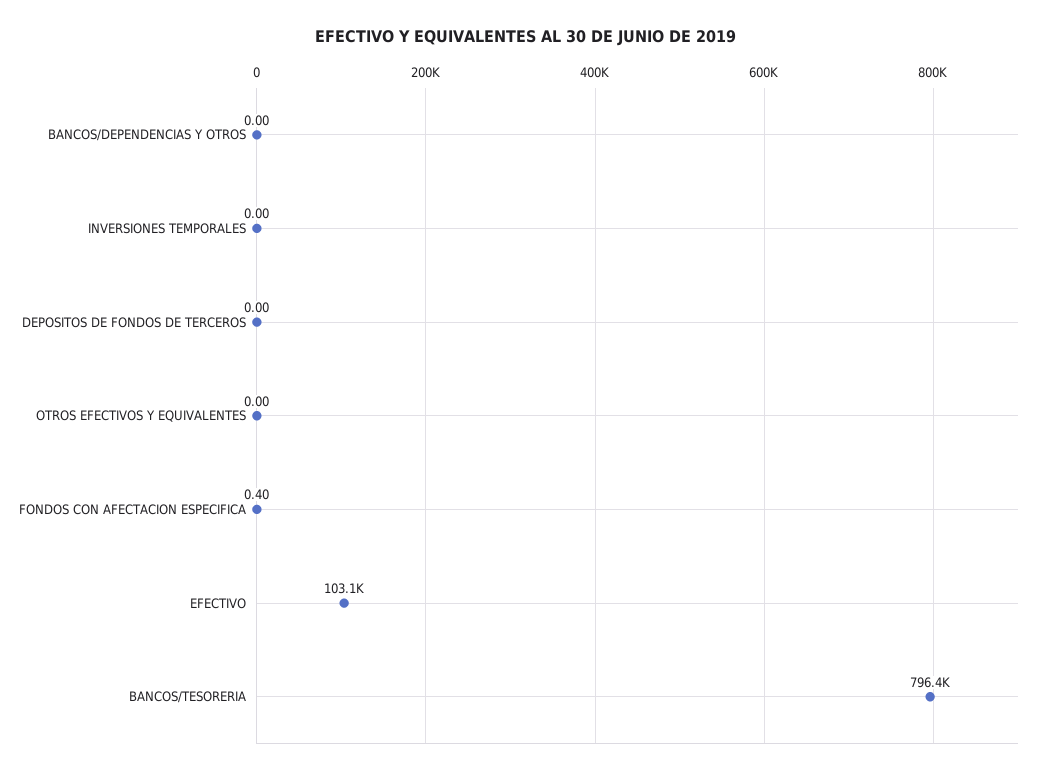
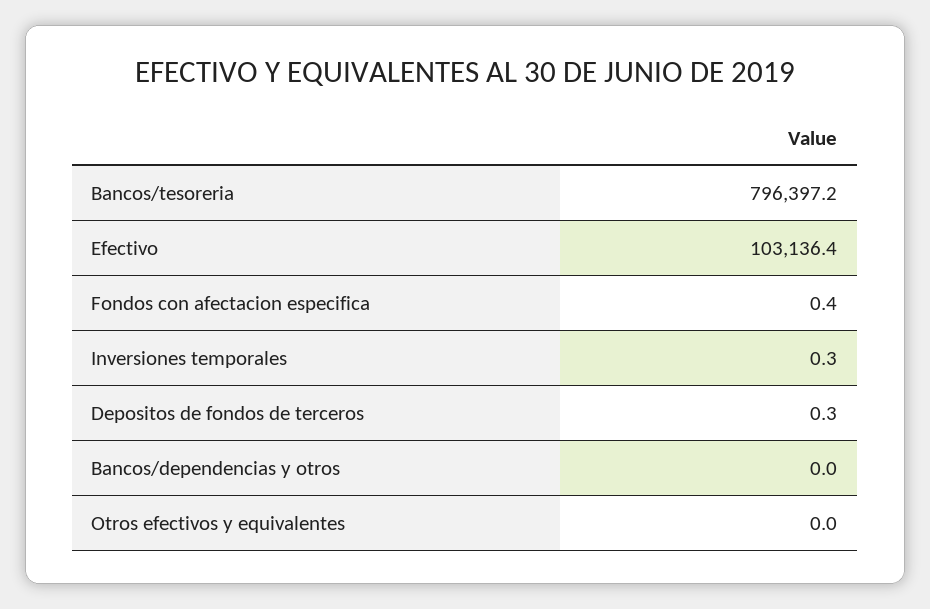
  {
    "BANCOS/DEPENDENCIAS Y OTROS": 0,
-   "INVERSIONES TEMPORALES": 0,
+   "INVERSIONES TEMPORALES": 0.3,
-   "DEPOSITOS DE FONDOS DE TERCEROS": 0,
+   "DEPOSITOS DE FONDOS DE TERCEROS": 0.3,
    "OTROS EFECTIVOS Y EQUIVALENTES": 0,
    "FONDOS CON AFECTACION ESPECIFICA": 0.4,
    "EFECTIVO": 103136.4,
    "BANCOS/TESORERIA": 796397.2
  }

